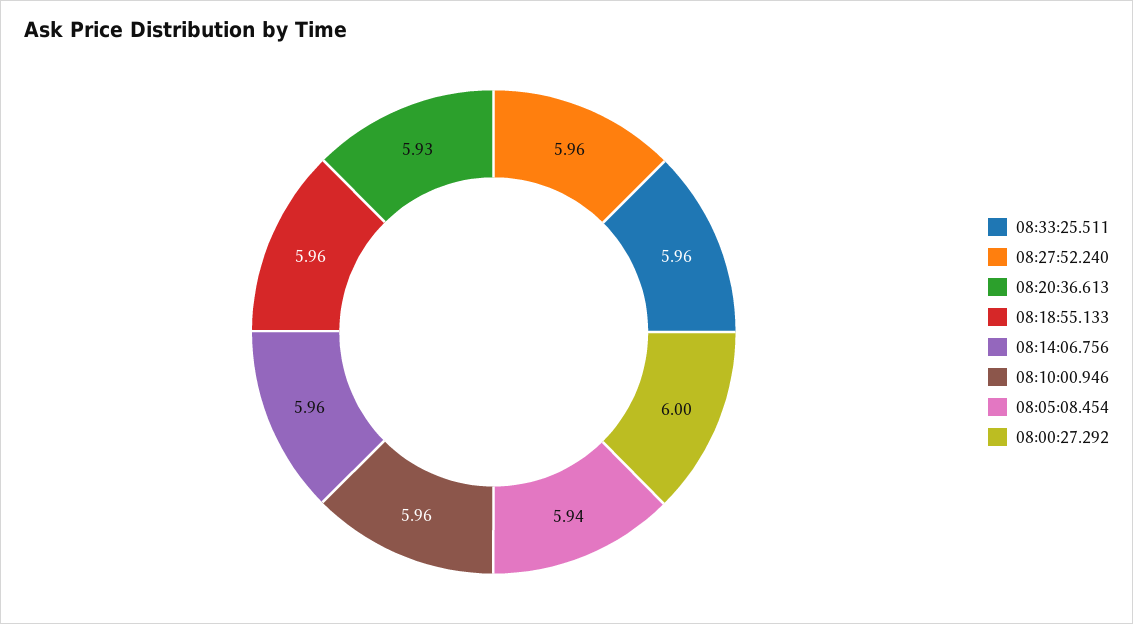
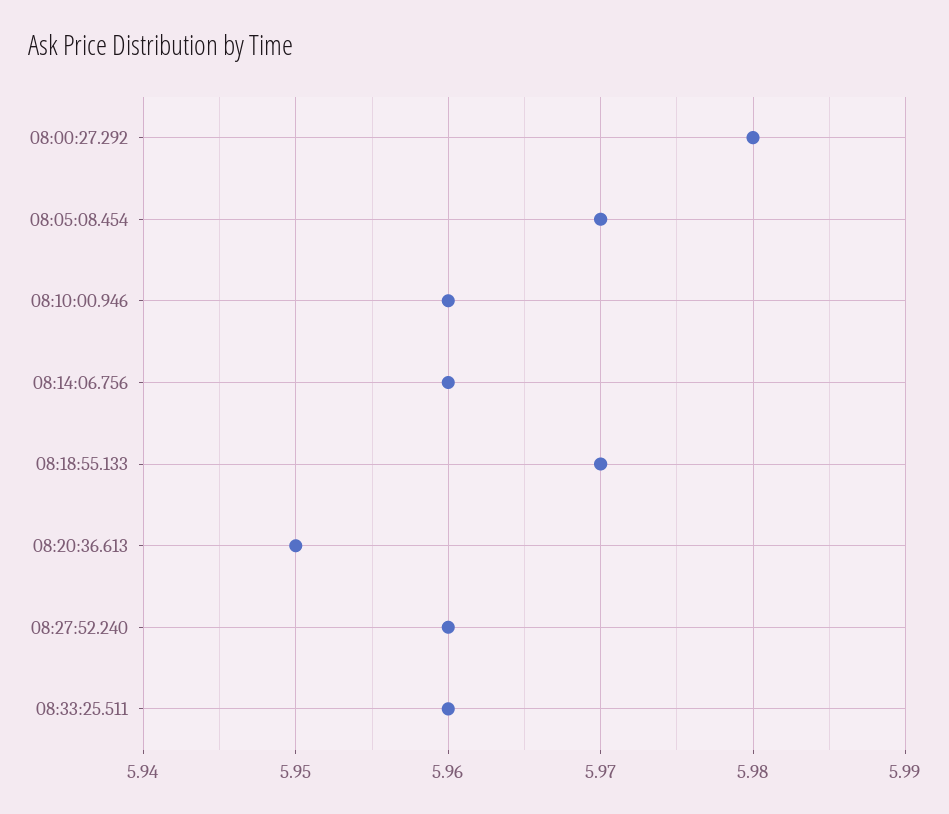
  {
    "08:33:25.511": 5.96,
    "08:27:52.240": 5.96,
-   "08:20:36.613": 5.93,
+   "08:20:36.613": 5.95,
-   "08:18:55.133": 5.96,
+   "08:18:55.133": 5.97,
    "08:14:06.756": 5.96,
    "08:10:00.946": 5.96,
-   "08:05:08.454": 5.94,
+   "08:05:08.454": 5.97,
-   "08:00:27.292": 6
+   "08:00:27.292": 5.98
  }

